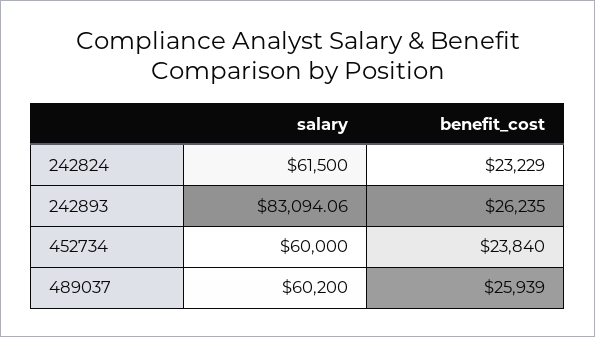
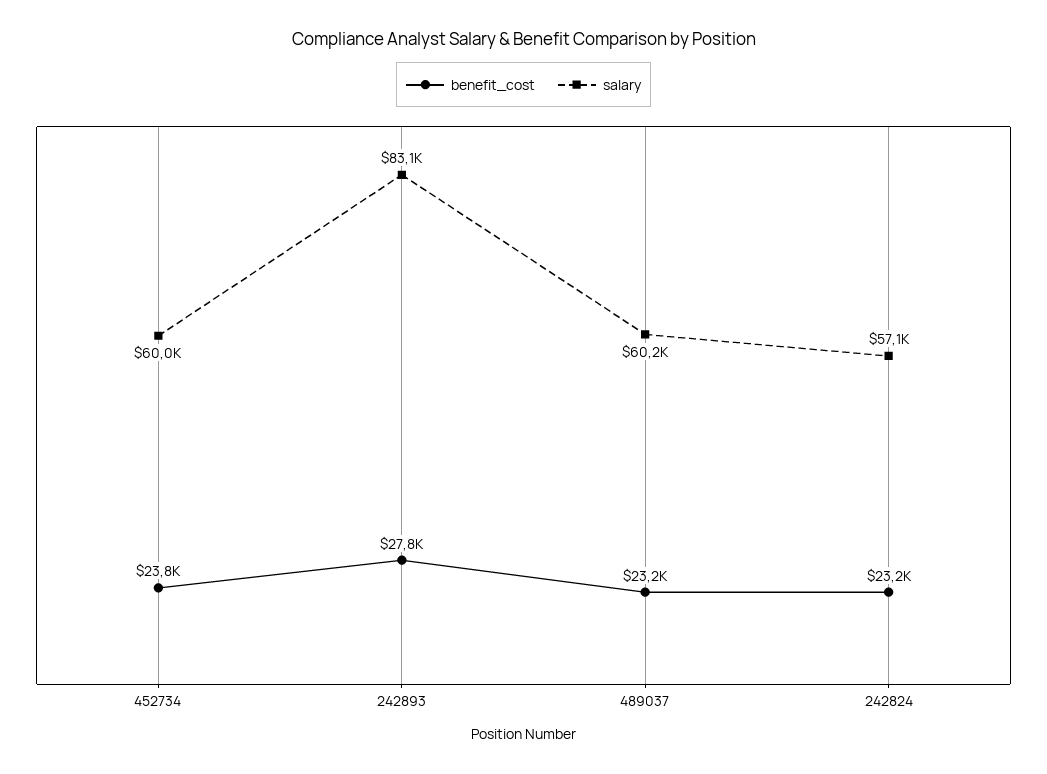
  {
    "salary": {
-     "242824": 61500,
+     "242824": 57100,
      "242893": 83094.06,
      "452734": 60000,
      "489037": 60200
    },
    "benefit_cost": {
      "242824": 23229,
-     "242893": 26235,
+     "242893": 27800,
      "452734": 23840,
-     "489037": 25939
+     "489037": 23200
    }
  }

